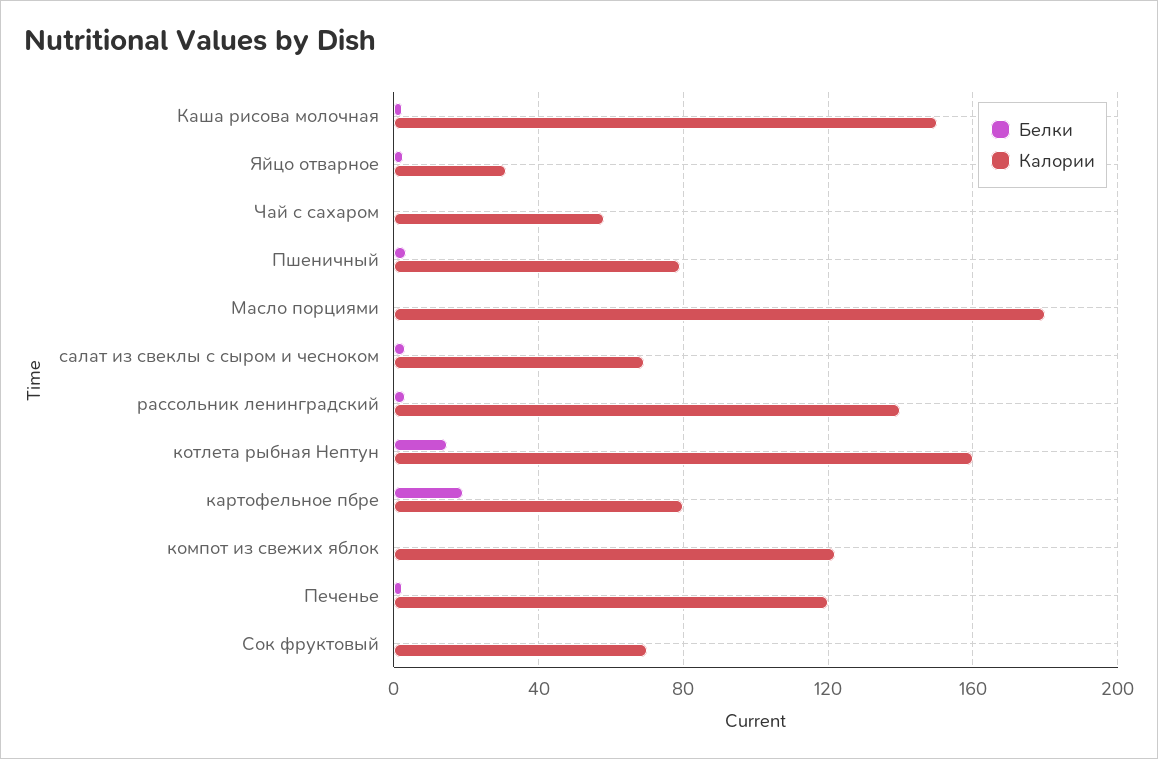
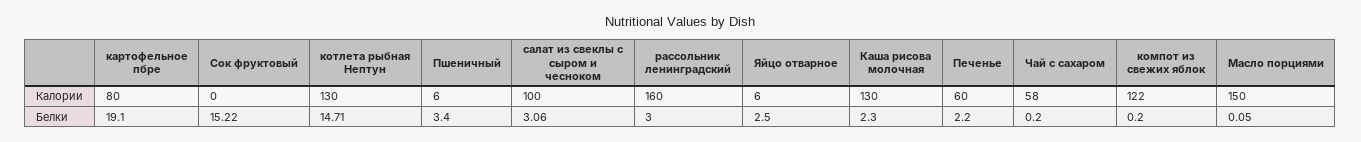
  {
    "Белки": {
      "Каша рисова молочная": 2.3,
      "Яйцо отварное": 2.5,
      "Чай с сахаром": 0.2,
      "Пшеничный": 3.4,
      "Масло порциями": 0.05,
      "салат из свеклы с сыром и чесноком": 3.06,
      "рассольник ленинградский": 3,
      "котлета рыбная Нептун": 14.71,
      "картофельное пбре": 19.1,
      "компот из свежих яблок": 0.2,
      "Печенье": 2.2,
-     "Сок фруктовый": 0
+     "Сок фруктовый": 15.22
    },
    "Калории": {
-     "Каша рисова молочная": 150,
+     "Каша рисова молочная": 130,
-     "Яйцо отварное": 30,
+     "Яйцо отварное": 6,
      "Чай с сахаром": 58,
-     "Пшеничный": 80,
+     "Пшеничный": 6,
-     "Масло порциями": 180,
+     "Масло порциями": 150,
-     "салат из свеклы с сыром и чесноком": 70,
+     "салат из свеклы с сыром и чесноком": 100,
-     "рассольник ленинградский": 140,
+     "рассольник ленинградский": 160,
-     "котлета рыбная Нептун": 160,
+     "котлета рыбная Нептун": 130,
      "картофельное пбре": 80,
      "компот из свежих яблок": 122,
-     "Печенье": 120,
+     "Печенье": 60,
-     "Сок фруктовый": 70
+     "Сок фруктовый": 0
    }
  }

